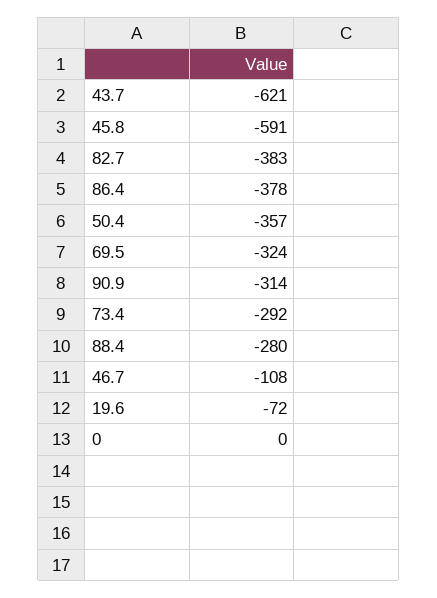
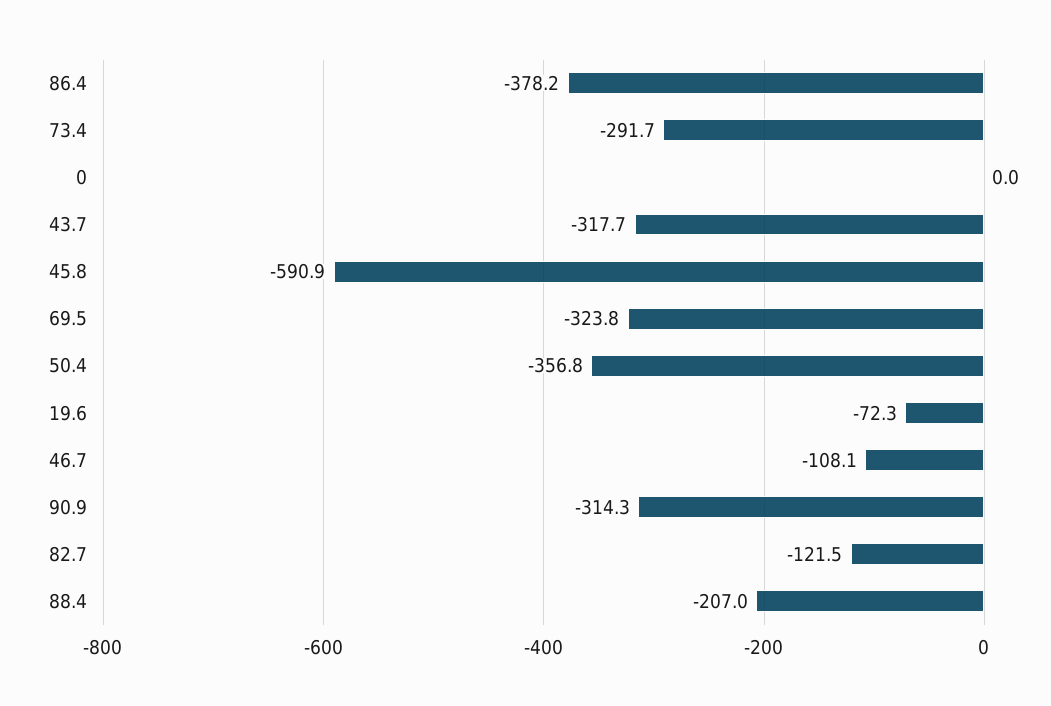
  {
-   "43.7": -621,
+   "43.7": -317.7,
    "45.8": -590.9,
-   "82.7": -383,
+   "82.7": -121.5,
    "86.4": -378.2,
    "50.4": -356.8,
    "69.5": -323.8,
    "90.9": -314.3,
    "73.4": -291.7,
-   "88.4": -280,
+   "88.4": -207,
    "46.7": -108.1,
    "19.6": -72.3,
    "0": 0
  }

